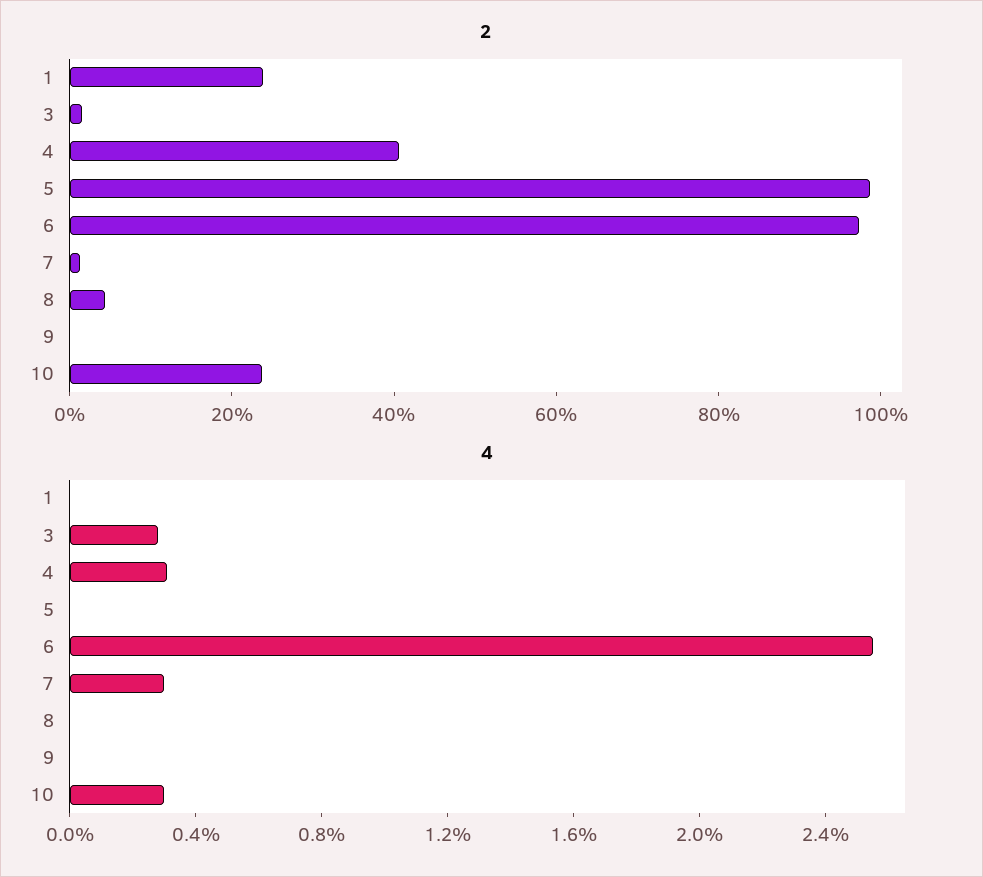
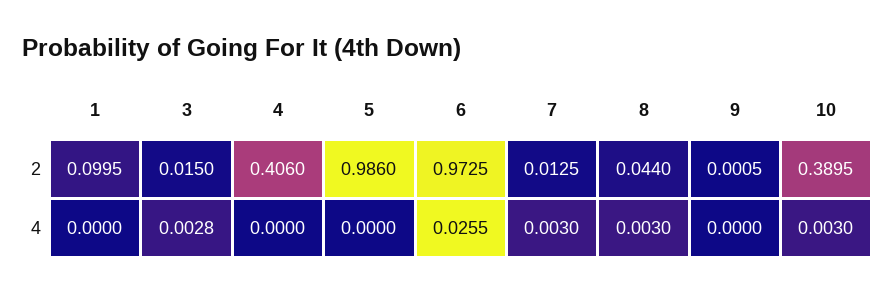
  {
    "2": {
-     "1": 0.25,
+     "1": 0.0995,
      "3": 0.015,
      "4": 0.406,
      "5": 0.986,
      "6": 0.9725,
      "7": 0.0125,
      "8": 0.044,
      "9": 0.0005,
-     "10": 0.25
+     "10": 0.3895
    },
    "4": {
      "1": 0,
      "3": 0.0028,
-     "4": 0.003,
+     "4": 0,
      "5": 0,
      "6": 0.0255,
      "7": 0.003,
-     "8": 0,
+     "8": 0.003,
      "9": 0,
      "10": 0.003
    }
  }

